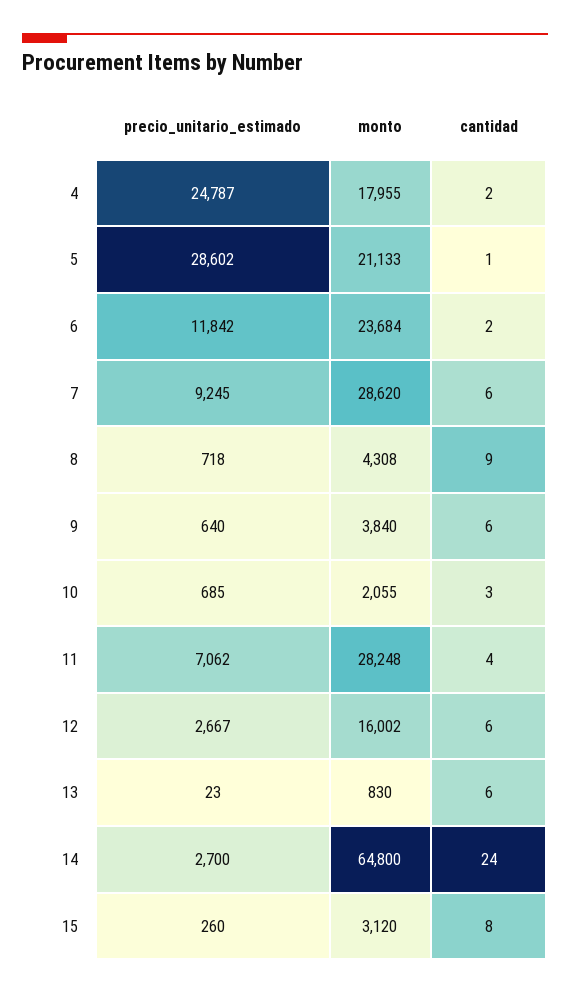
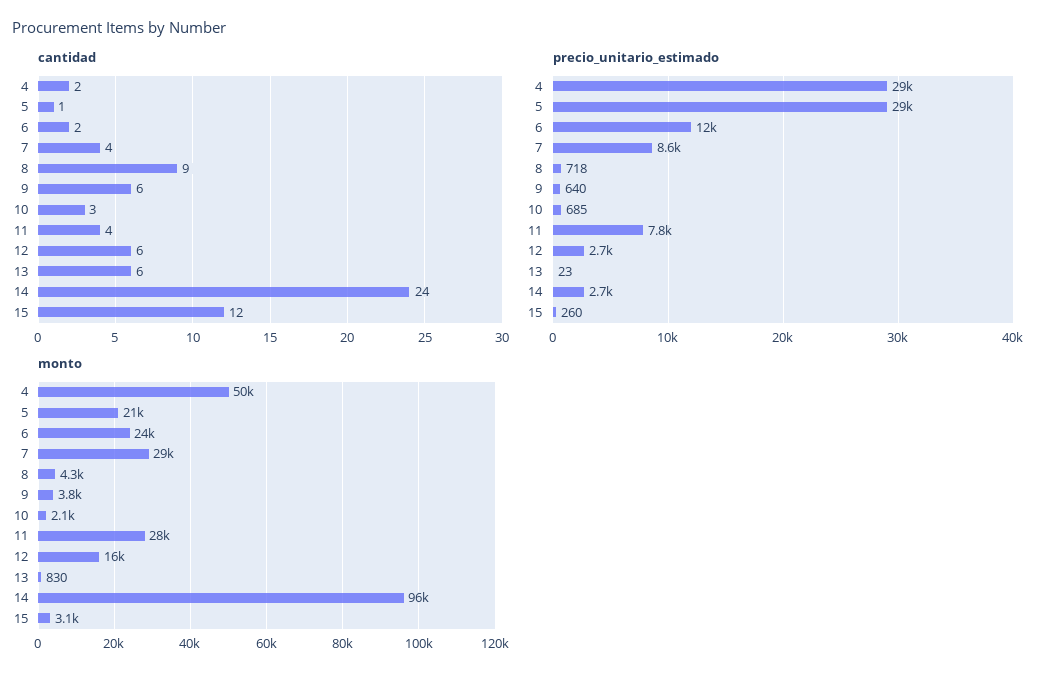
  {
    "precio_unitario_estimado": {
-     "4": 24787,
+     "4": 29000,
      "5": 28602,
      "6": 11842,
-     "7": 9245,
+     "7": 8600,
      "8": 718,
      "9": 640,
      "10": 685,
-     "11": 7062,
+     "11": 7800,
      "12": 2667,
      "13": 23,
      "14": 2700,
      "15": 260
    },
    "monto": {
-     "4": 17955,
+     "4": 50000,
      "5": 21133,
      "6": 23684,
      "7": 28620,
      "8": 4308,
      "9": 3840,
      "10": 2055,
      "11": 28248,
      "12": 16002,
      "13": 830,
-     "14": 64800,
+     "14": 96000,
      "15": 3120
    },
    "cantidad": {
      "4": 2,
      "5": 1,
      "6": 2,
-     "7": 6,
+     "7": 4,
      "8": 9,
      "9": 6,
      "10": 3,
      "11": 4,
      "12": 6,
      "13": 6,
      "14": 24,
-     "15": 8
+     "15": 12
    }
  }

